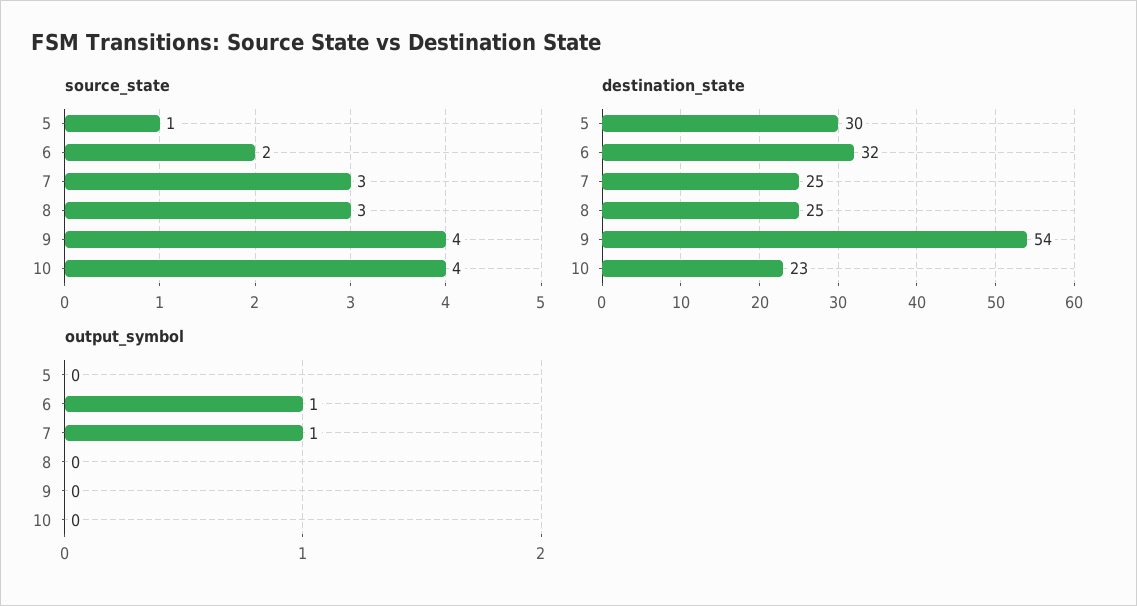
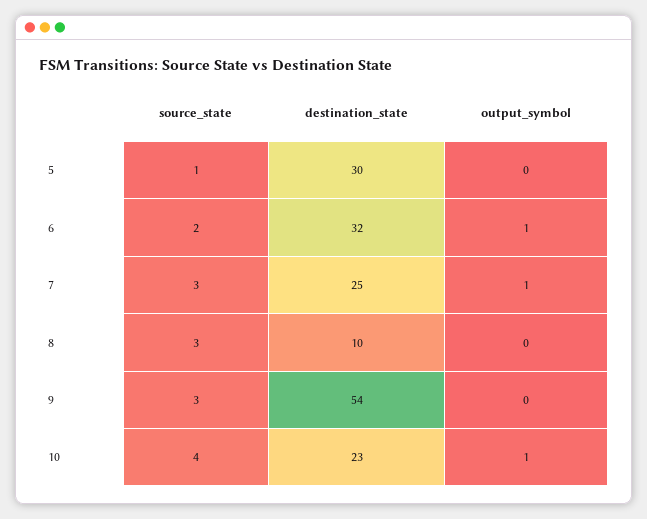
  {
    "source_state": {
      "5": 1,
      "6": 2,
      "7": 3,
      "8": 3,
-     "9": 4,
+     "9": 3,
      "10": 4
    },
    "destination_state": {
      "5": 30,
      "6": 32,
      "7": 25,
-     "8": 25,
+     "8": 10,
      "9": 54,
      "10": 23
    },
    "output_symbol": {
      "5": 0,
      "6": 1,
      "7": 1,
      "8": 0,
      "9": 0,
-     "10": 0
+     "10": 1
    }
  }

